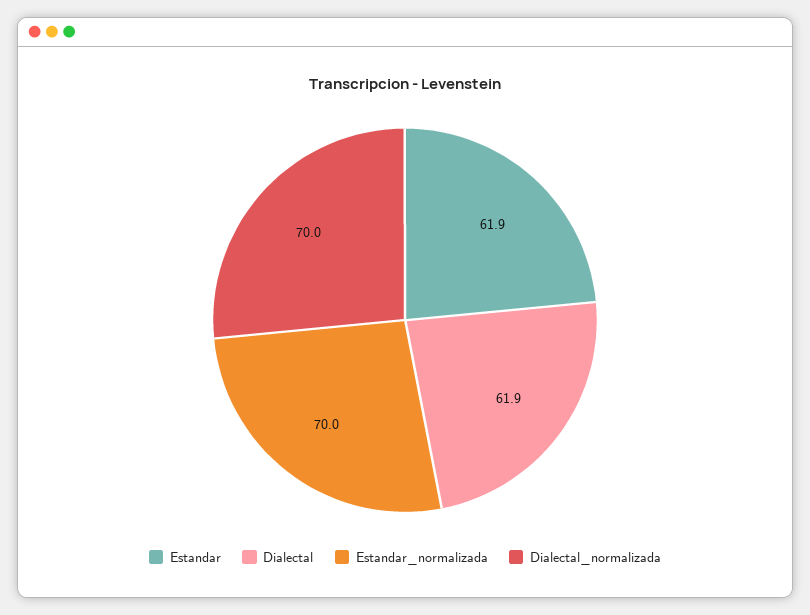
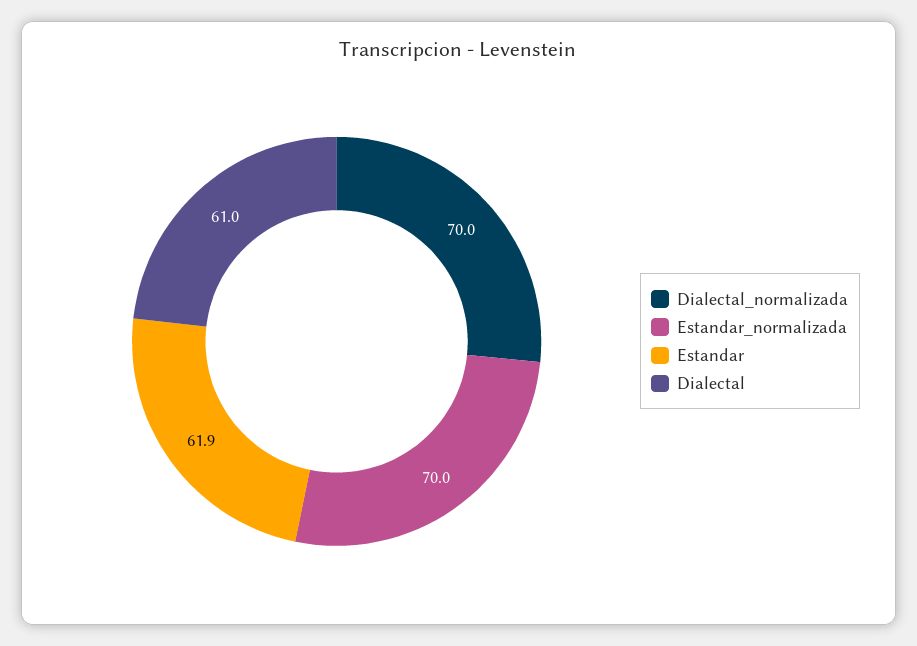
  {
    "Estandar": 61.9,
-   "Dialectal": 61.9,
+   "Dialectal": 61,
    "Estandar_normalizada": 70,
    "Dialectal_normalizada": 70
  }

